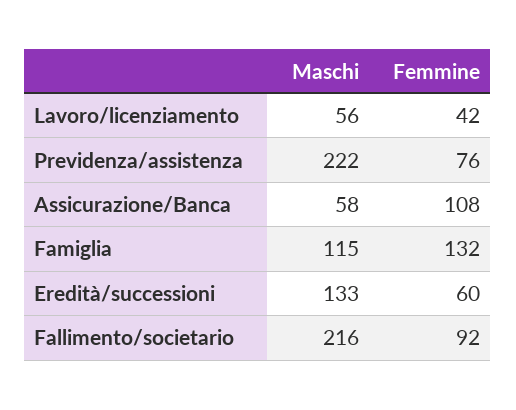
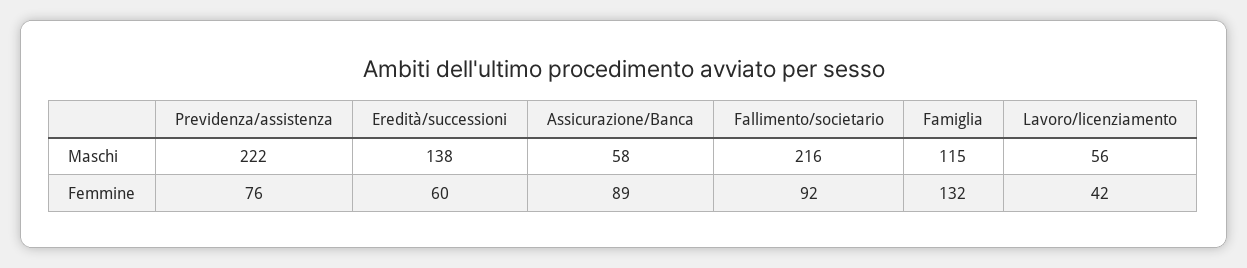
  {
    "Maschi": {
      "Lavoro/licenziamento": 56,
      "Previdenza/assistenza": 222,
      "Assicurazione/Banca": 58,
      "Famiglia": 115,
-     "Eredità/successioni": 133,
+     "Eredità/successioni": 138,
      "Fallimento/societario": 216
    },
    "Femmine": {
      "Lavoro/licenziamento": 42,
      "Previdenza/assistenza": 76,
-     "Assicurazione/Banca": 108,
+     "Assicurazione/Banca": 89,
      "Famiglia": 132,
      "Eredità/successioni": 60,
      "Fallimento/societario": 92
    }
  }

